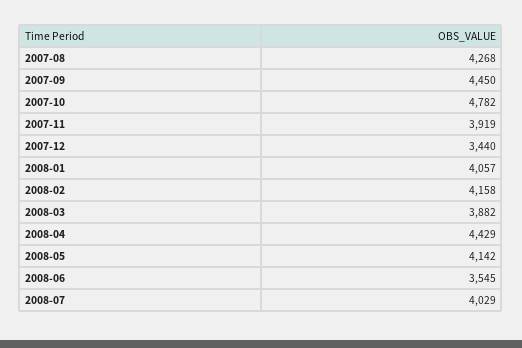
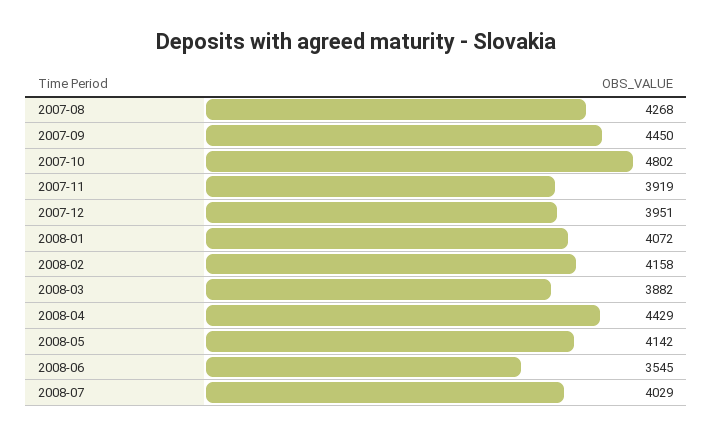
  {
    "2007-08": 4268,
    "2007-09": 4450,
-   "2007-10": 4782,
+   "2007-10": 4802,
    "2007-11": 3919,
-   "2007-12": 3440,
+   "2007-12": 3951,
-   "2008-01": 4057,
+   "2008-01": 4072,
    "2008-02": 4158,
    "2008-03": 3882,
    "2008-04": 4429,
    "2008-05": 4142,
    "2008-06": 3545,
    "2008-07": 4029
  }

